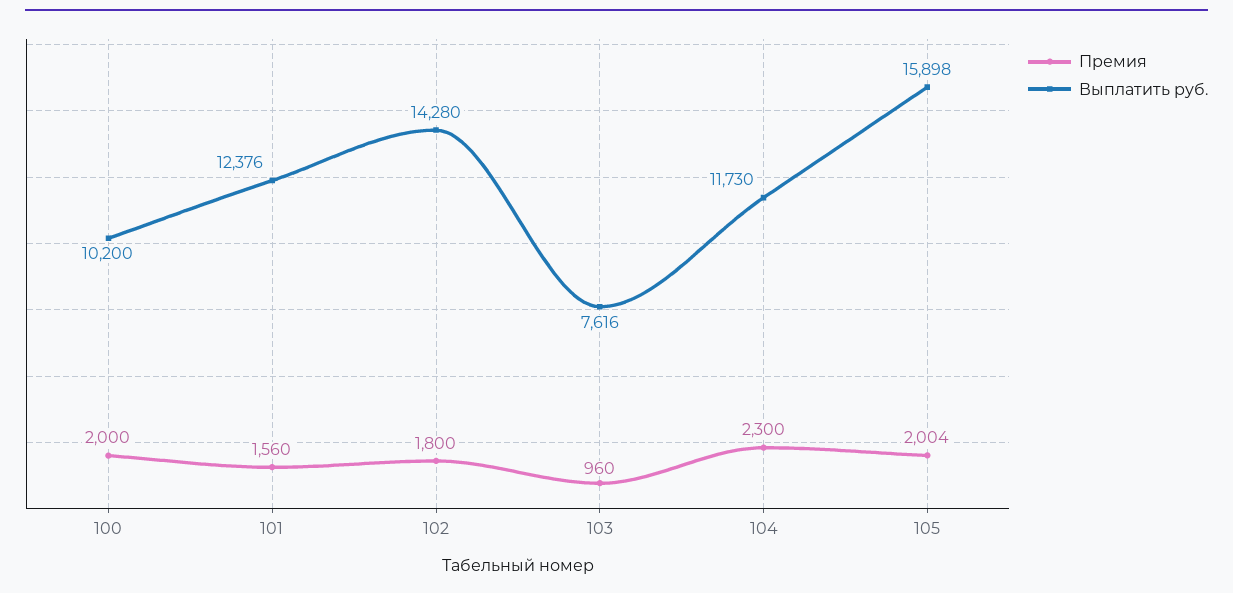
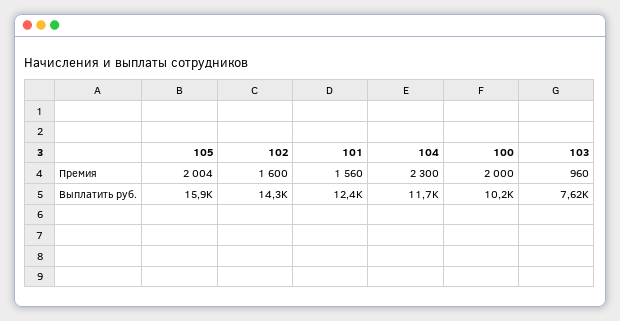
  {
    "Премия": {
      "100": 2000,
      "101": 1560,
-     "102": 1800,
+     "102": 1600,
      "103": 960,
      "104": 2300,
      "105": 2004
    },
    "Выплатить руб.": {
      "100": 10200,
      "101": 12376,
      "102": 14280,
      "103": 7616,
      "104": 11730,
      "105": 15898
    }
  }

